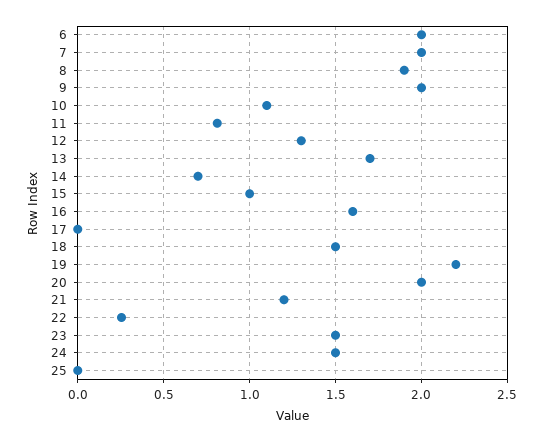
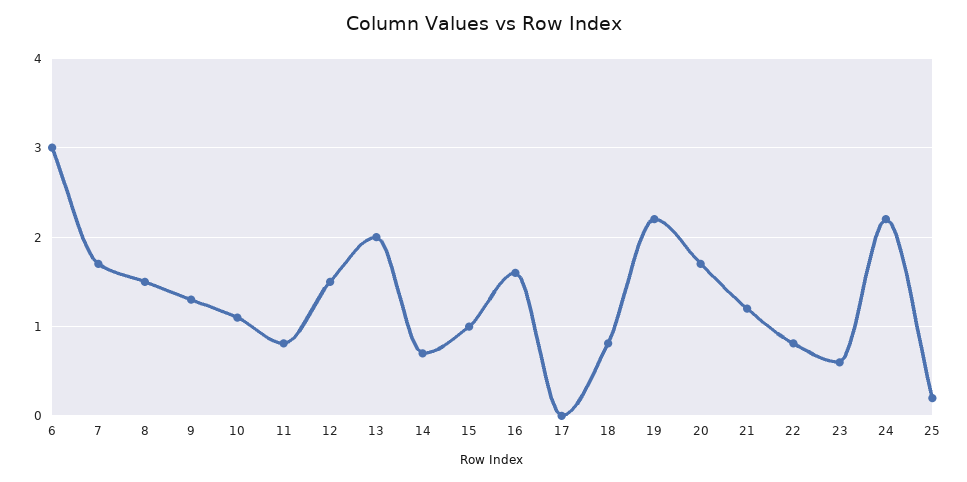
  {
-   "6": 2,
+   "6": 3,
-   "7": 2,
+   "7": 1.7,
-   "8": 1.9,
+   "8": 1.5,
-   "9": 2,
+   "9": 1.3,
    "10": 1.1,
    "11": 0.8,
-   "12": 1.3,
+   "12": 1.5,
-   "13": 1.7,
+   "13": 2,
    "14": 0.7,
    "15": 1,
    "16": 1.6,
    "17": 0,
-   "18": 1.5,
+   "18": 0.8,
    "19": 2.2,
-   "20": 2,
+   "20": 1.7,
    "21": 1.2,
-   "22": 0.25,
+   "22": 0.8,
-   "23": 1.5,
+   "23": 0.6,
-   "24": 1.5,
+   "24": 2.2,
-   "25": 0
+   "25": 0.2
  }

